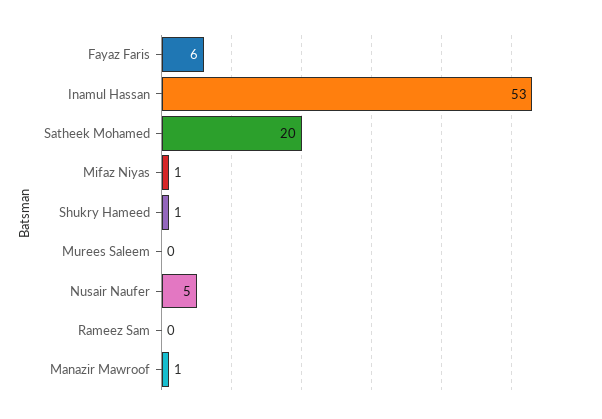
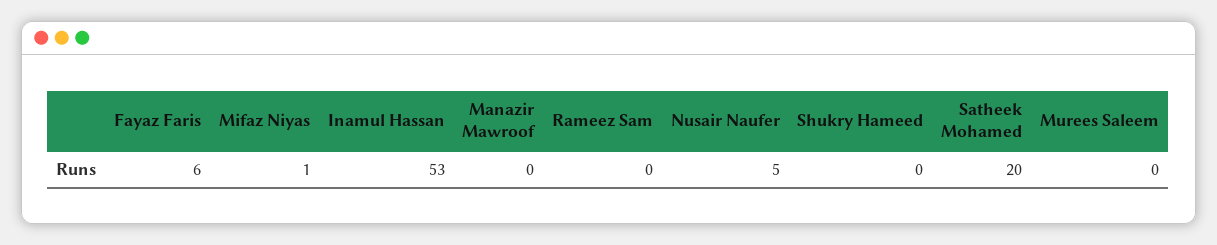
  {
    "Fayaz Faris": 6,
    "Inamul Hassan": 53,
    "Satheek Mohamed": 20,
    "Mifaz Niyas": 1,
-   "Shukry Hameed": 1,
+   "Shukry Hameed": 0,
    "Murees Saleem": 0,
    "Nusair Naufer": 5,
    "Rameez Sam": 0,
-   "Manazir Mawroof": 1
+   "Manazir Mawroof": 0
  }

